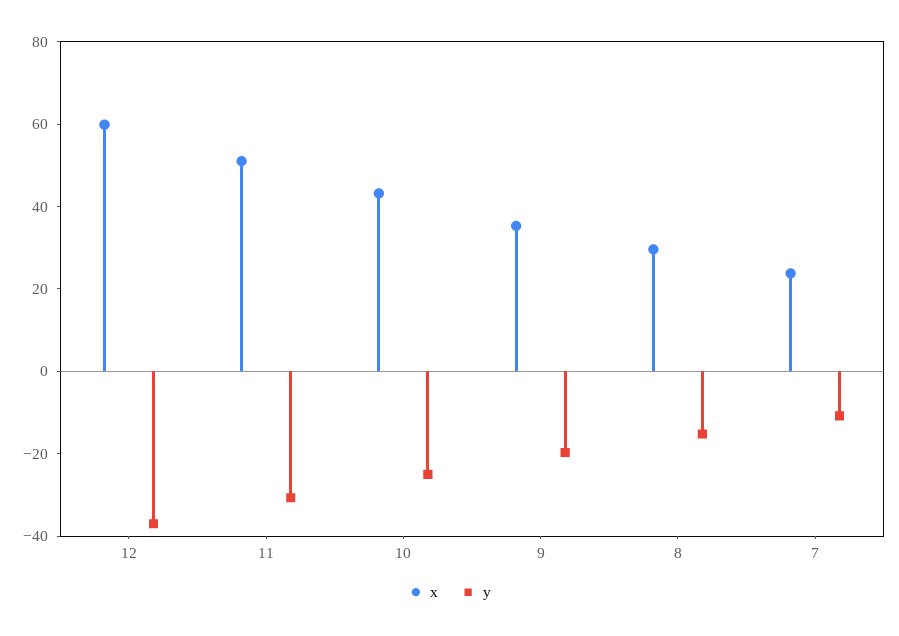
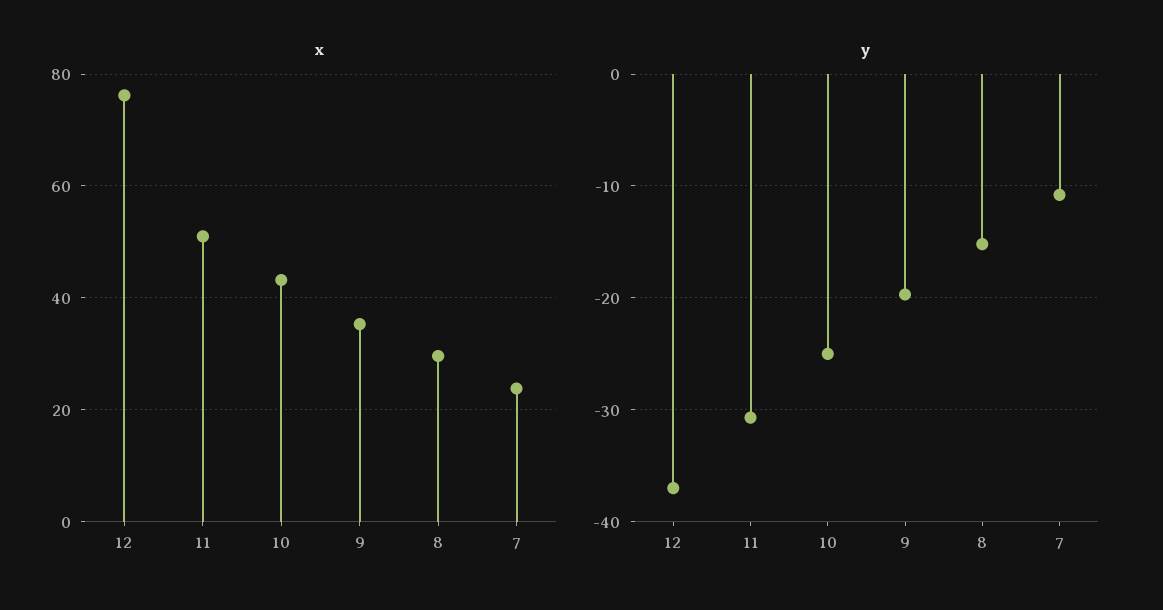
  {
    "x": {
-     "12": 60,
+     "12": 76,
      "11": 52,
      "10": 44,
      "9": 36,
      "8": 30,
      "7": 24
    },
    "y": {
      "12": -37,
      "11": -31,
      "10": -25,
      "9": -20,
      "8": -15,
      "7": -11
    }
  }

